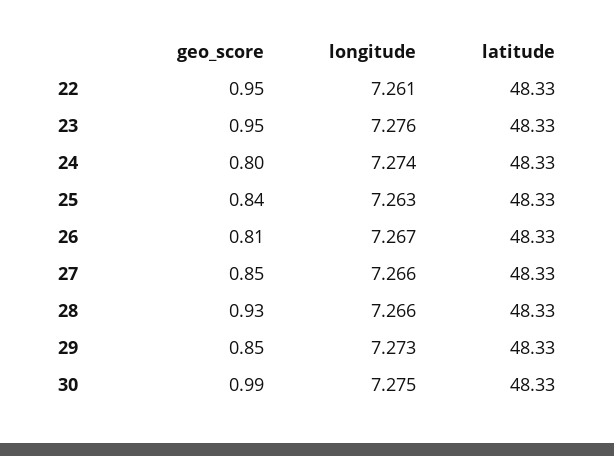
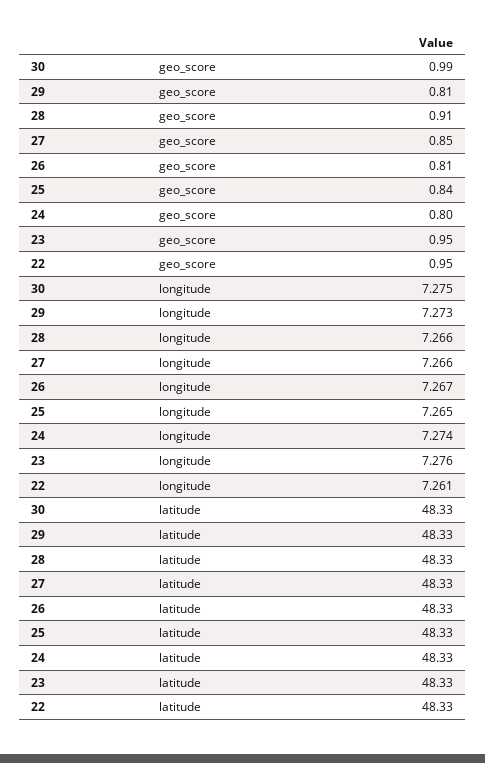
  {
    "geo_score": {
      "22": 0.95,
      "23": 0.95,
      "24": 0.8,
      "25": 0.84,
      "26": 0.81,
      "27": 0.85,
-     "28": 0.93,
+     "28": 0.91,
-     "29": 0.85,
+     "29": 0.81,
      "30": 0.99
    },
    "longitude": {
      "22": 7.261,
      "23": 7.276,
      "24": 7.274,
-     "25": 7.263,
+     "25": 7.265,
      "26": 7.267,
      "27": 7.266,
      "28": 7.266,
      "29": 7.273,
      "30": 7.275
    },
    "latitude": {
      "22": 48.33,
      "23": 48.33,
      "24": 48.33,
      "25": 48.33,
      "26": 48.33,
      "27": 48.33,
      "28": 48.33,
      "29": 48.33,
      "30": 48.33
    }
  }

